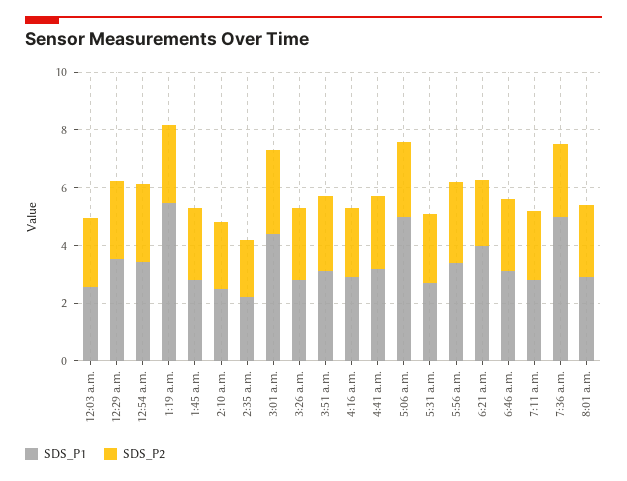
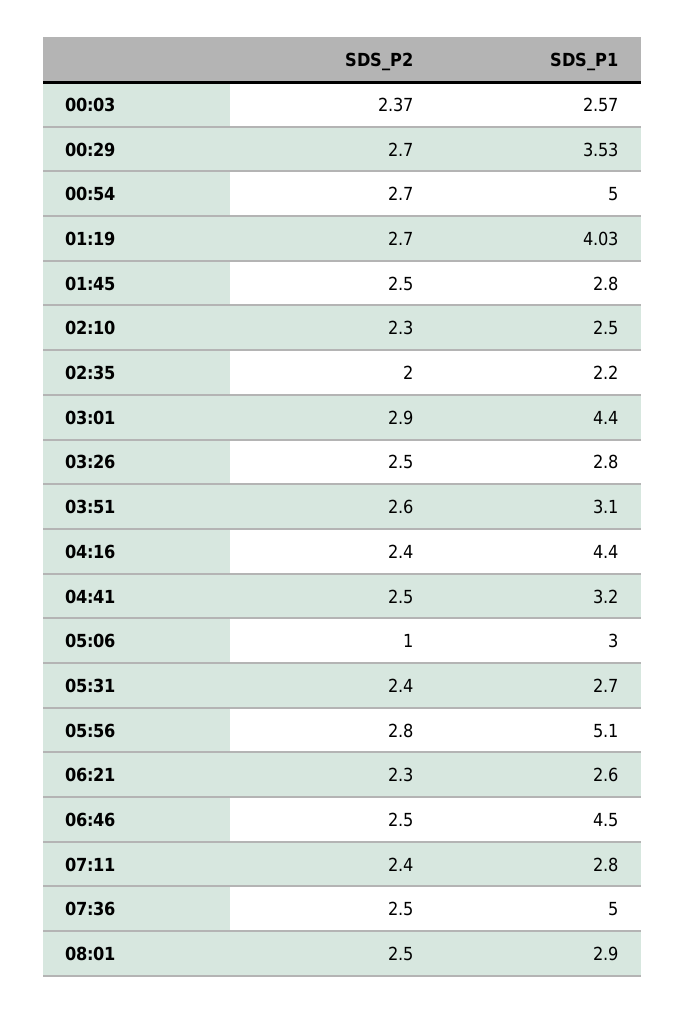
  {
    "SDS_P1": {
      "12:03 a.m.": 2.57,
      "12:29 a.m.": 3.53,
-     "12:54 a.m.": 3.5,
+     "12:54 a.m.": 5,
-     "1:19 a.m.": 5.5,
+     "1:19 a.m.": 4.03,
      "1:45 a.m.": 2.8,
      "2:10 a.m.": 2.5,
      "2:35 a.m.": 2.2,
      "3:01 a.m.": 4.4,
      "3:26 a.m.": 2.8,
      "3:51 a.m.": 3.1,
-     "4:16 a.m.": 3,
+     "4:16 a.m.": 4.4,
      "4:41 a.m.": 3.2,
-     "5:06 a.m.": 5,
+     "5:06 a.m.": 3,
      "5:31 a.m.": 2.7,
-     "5:56 a.m.": 3.5,
+     "5:56 a.m.": 5.1,
-     "6:21 a.m.": 4,
+     "6:21 a.m.": 2.6,
-     "6:46 a.m.": 3,
+     "6:46 a.m.": 4.5,
      "7:11 a.m.": 2.8,
      "7:36 a.m.": 5,
      "8:01 a.m.": 2.9
    },
    "SDS_P2": {
      "12:03 a.m.": 2.37,
      "12:29 a.m.": 2.7,
      "12:54 a.m.": 2.7,
      "1:19 a.m.": 2.7,
      "1:45 a.m.": 2.5,
      "2:10 a.m.": 2.3,
      "2:35 a.m.": 2,
      "3:01 a.m.": 2.9,
      "3:26 a.m.": 2.5,
      "3:51 a.m.": 2.6,
      "4:16 a.m.": 2.4,
      "4:41 a.m.": 2.5,
-     "5:06 a.m.": 2.5,
+     "5:06 a.m.": 1,
      "5:31 a.m.": 2.4,
      "5:56 a.m.": 2.8,
      "6:21 a.m.": 2.3,
      "6:46 a.m.": 2.5,
      "7:11 a.m.": 2.4,
      "7:36 a.m.": 2.5,
      "8:01 a.m.": 2.5
    }
  }

